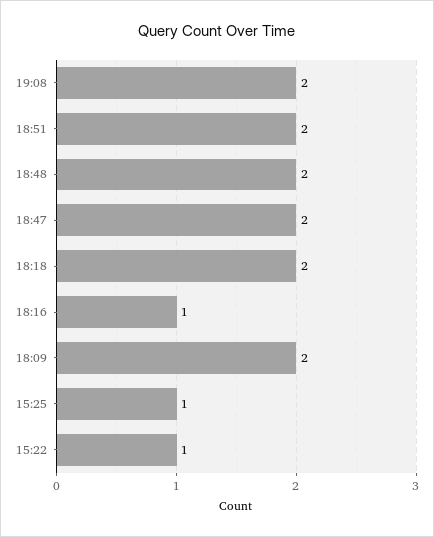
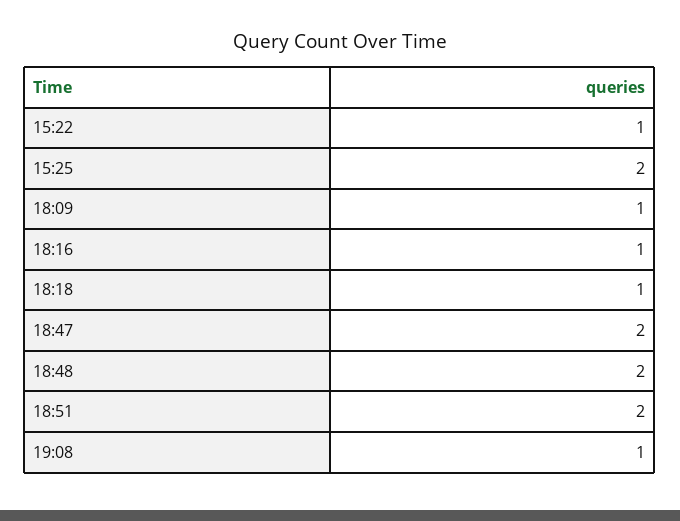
  {
-   "19:08": 2,
+   "19:08": 1,
    "18:51": 2,
    "18:48": 2,
    "18:47": 2,
-   "18:18": 2,
+   "18:18": 1,
    "18:16": 1,
-   "18:09": 2,
+   "18:09": 1,
-   "15:25": 1,
+   "15:25": 2,
    "15:22": 1
  }

